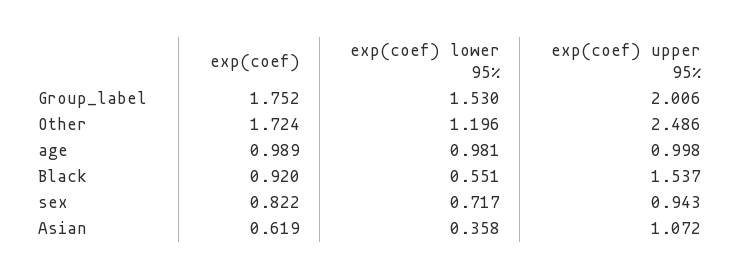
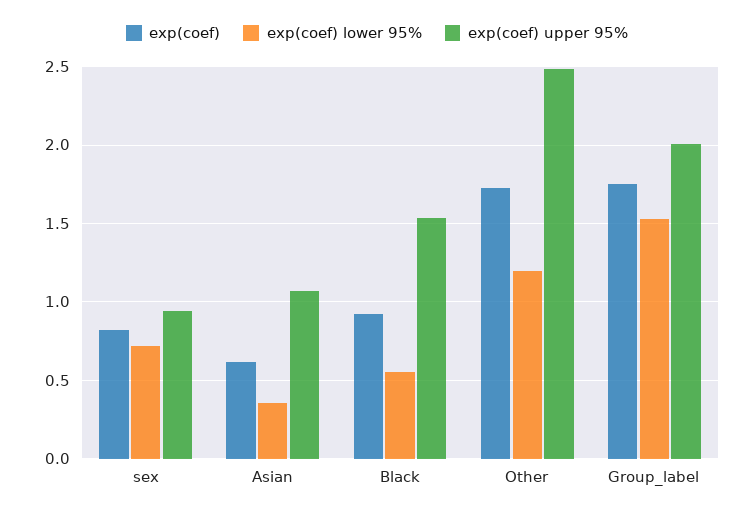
  {
    "exp(coef)": {
      "Group_label": 1.752,
      "Other": 1.724,
-     "age": 0.989,
      "Black": 0.92,
      "sex": 0.822,
      "Asian": 0.619
    },
    "exp(coef) lower 95%": {
      "Group_label": 1.53,
      "Other": 1.196,
-     "age": 0.981,
      "Black": 0.551,
      "sex": 0.717,
      "Asian": 0.358
    },
    "exp(coef) upper 95%": {
      "Group_label": 2.006,
      "Other": 2.486,
-     "age": 0.998,
      "Black": 1.537,
      "sex": 0.943,
      "Asian": 1.072
    }
  }

